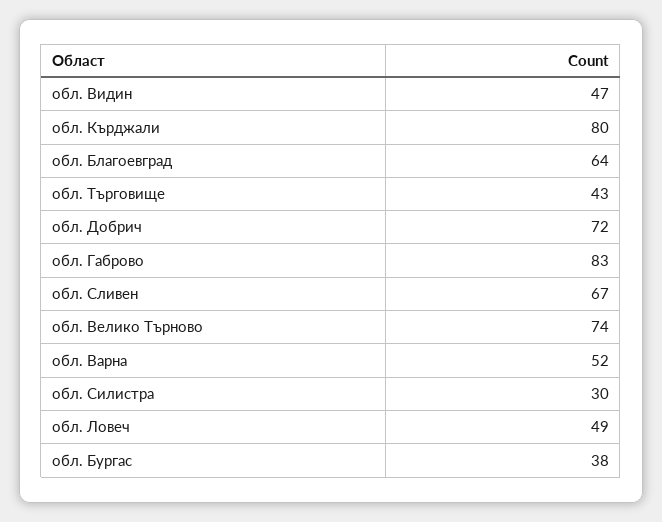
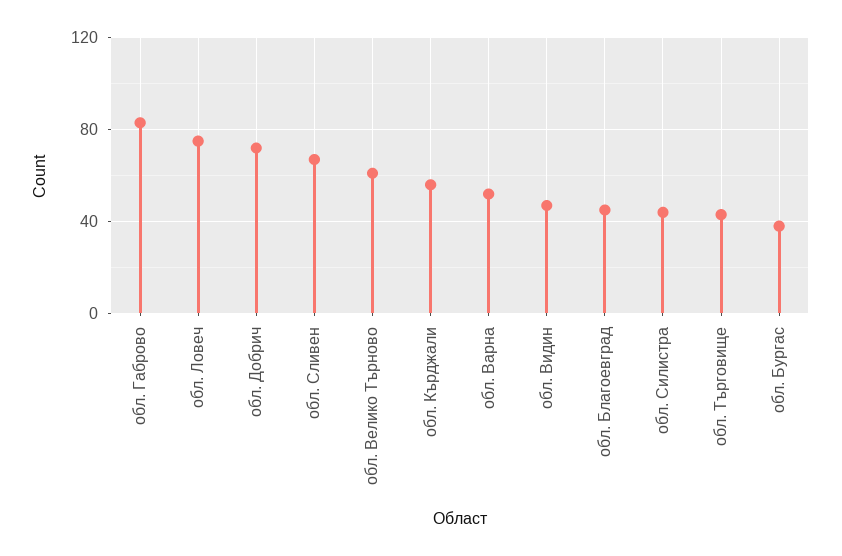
  {
    "обл. Видин": 47,
-   "обл. Кърджали": 80,
+   "обл. Кърджали": 55,
-   "обл. Благоевград": 64,
+   "обл. Благоевград": 45,
    "обл. Търговище": 43,
    "обл. Добрич": 72,
    "обл. Габрово": 83,
    "обл. Сливен": 67,
-   "обл. Велико Търново": 74,
+   "обл. Велико Търново": 60,
    "обл. Варна": 52,
-   "обл. Силистра": 30,
+   "обл. Силистра": 45,
-   "обл. Ловеч": 49,
+   "обл. Ловеч": 75,
    "обл. Бургас": 38
  }

